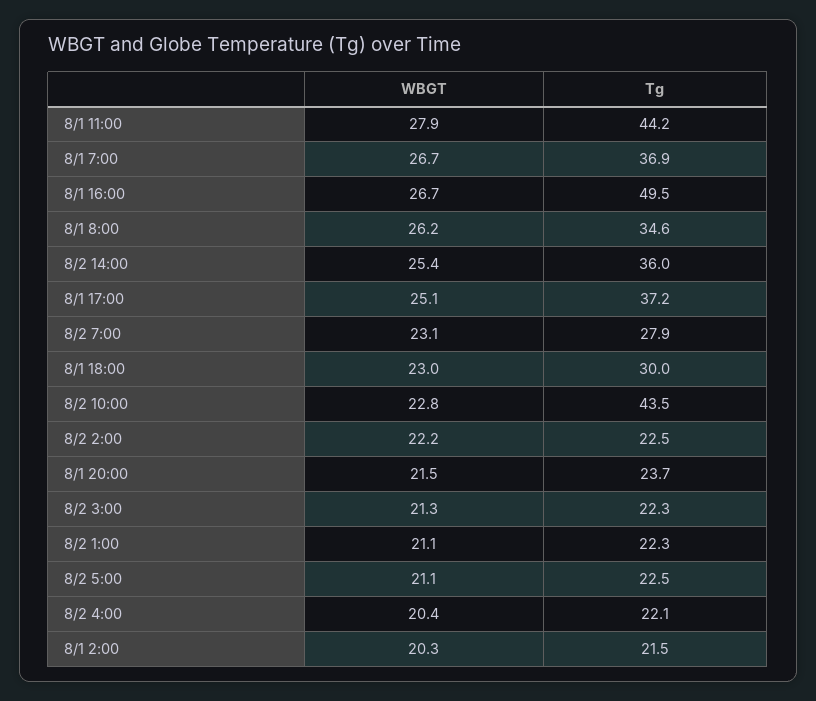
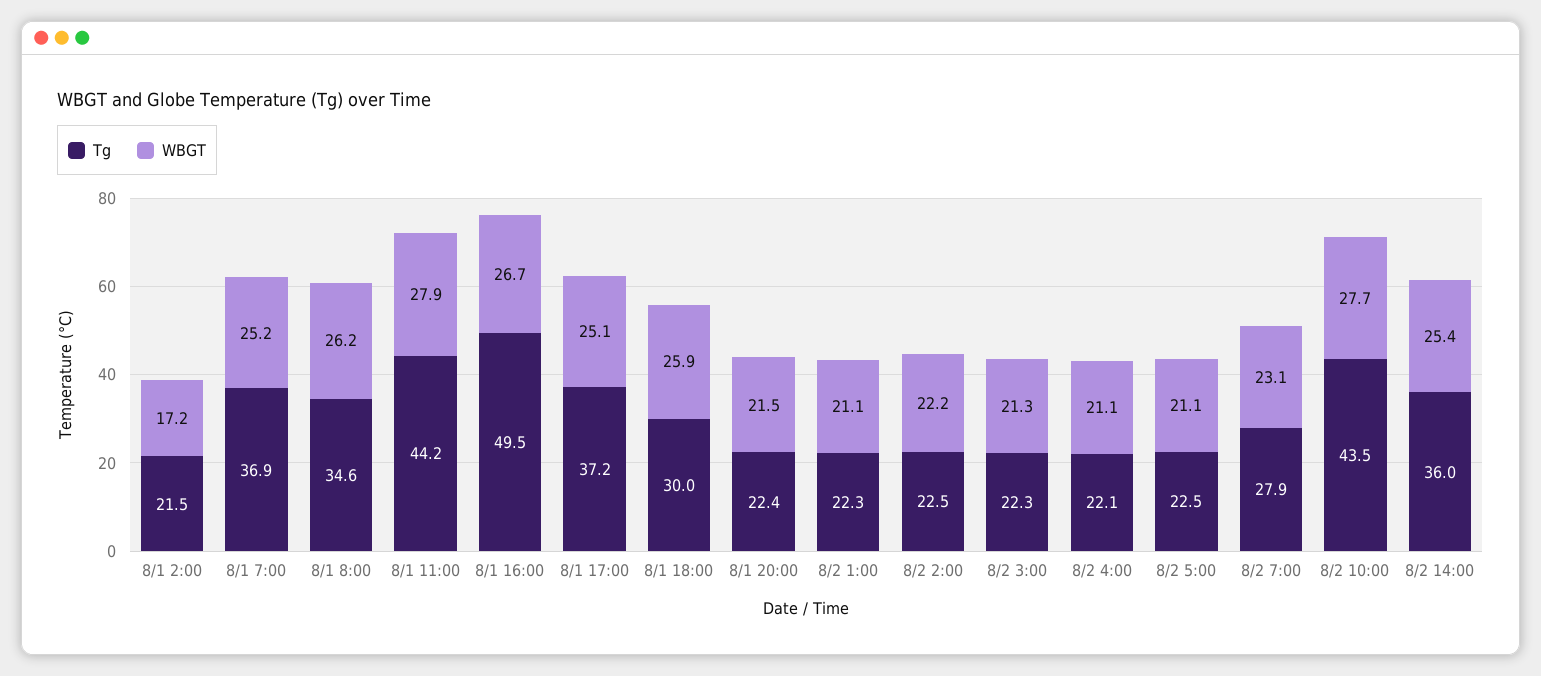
  {
    "WBGT": {
      "8/1 11:00": 27.9,
-     "8/1 7:00": 26.7,
+     "8/1 7:00": 25.2,
      "8/1 16:00": 26.7,
      "8/1 8:00": 26.2,
      "8/2 14:00": 25.4,
      "8/1 17:00": 25.1,
      "8/2 7:00": 23.1,
-     "8/1 18:00": 23,
+     "8/1 18:00": 25.9,
-     "8/2 10:00": 22.8,
+     "8/2 10:00": 27.7,
      "8/2 2:00": 22.2,
      "8/1 20:00": 21.5,
      "8/2 3:00": 21.3,
      "8/2 1:00": 21.1,
      "8/2 5:00": 21.1,
-     "8/2 4:00": 20.4,
+     "8/2 4:00": 21.1,
-     "8/1 2:00": 20.3
+     "8/1 2:00": 17.2
    },
    "Tg": {
      "8/1 11:00": 44.2,
      "8/1 7:00": 36.9,
      "8/1 16:00": 49.5,
      "8/1 8:00": 34.6,
      "8/2 14:00": 36,
      "8/1 17:00": 37.2,
      "8/2 7:00": 27.9,
      "8/1 18:00": 30,
      "8/2 10:00": 43.5,
      "8/2 2:00": 22.5,
-     "8/1 20:00": 23.7,
+     "8/1 20:00": 22.4,
      "8/2 3:00": 22.3,
      "8/2 1:00": 22.3,
      "8/2 5:00": 22.5,
      "8/2 4:00": 22.1,
      "8/1 2:00": 21.5
    }
  }

